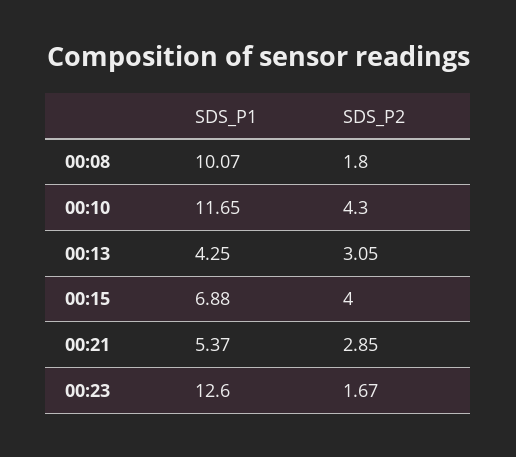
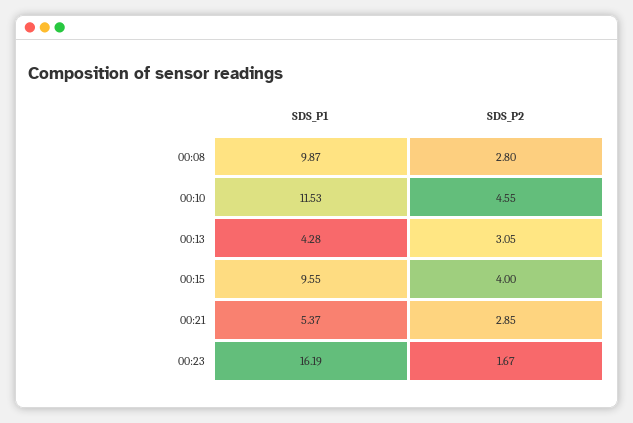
  {
    "SDS_P1": {
-     "00:08": 10.07,
+     "00:08": 9.87,
-     "00:10": 11.65,
+     "00:10": 11.53,
-     "00:13": 4.25,
+     "00:13": 4.28,
-     "00:15": 6.88,
+     "00:15": 9.55,
      "00:21": 5.37,
-     "00:23": 12.6
+     "00:23": 16.19
    },
    "SDS_P2": {
-     "00:08": 1.8,
+     "00:08": 2.8,
-     "00:10": 4.3,
+     "00:10": 4.55,
      "00:13": 3.05,
      "00:15": 4,
      "00:21": 2.85,
      "00:23": 1.67
    }
  }

